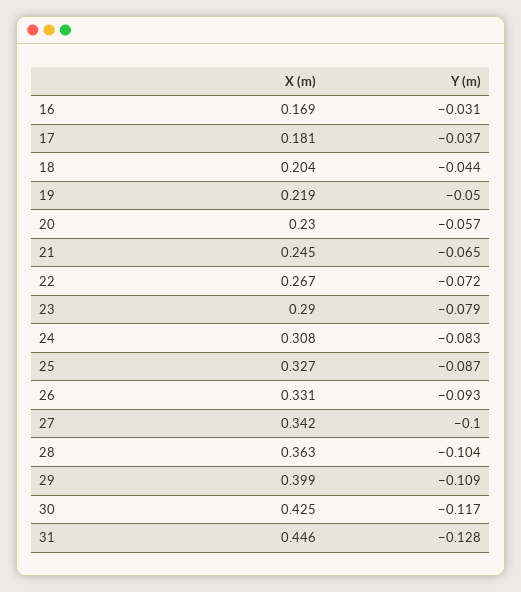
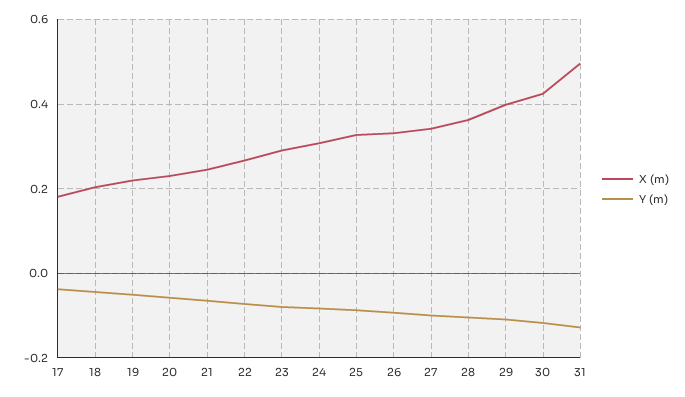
  {
    "X (m)": {
-     "16": 0.169,
      "17": 0.181,
      "18": 0.204,
      "19": 0.219,
      "20": 0.23,
      "21": 0.245,
      "22": 0.267,
      "23": 0.29,
      "24": 0.308,
      "25": 0.327,
      "26": 0.331,
      "27": 0.342,
      "28": 0.363,
      "29": 0.399,
      "30": 0.425,
-     "31": 0.446
+     "31": 0.5
    },
    "Y (m)": {
-     "16": -0.031,
      "17": -0.037,
      "18": -0.044,
      "19": -0.05,
      "20": -0.057,
      "21": -0.065,
      "22": -0.072,
      "23": -0.079,
      "24": -0.083,
      "25": -0.087,
      "26": -0.093,
      "27": -0.1,
      "28": -0.104,
      "29": -0.109,
      "30": -0.117,
      "31": -0.128
    }
  }

